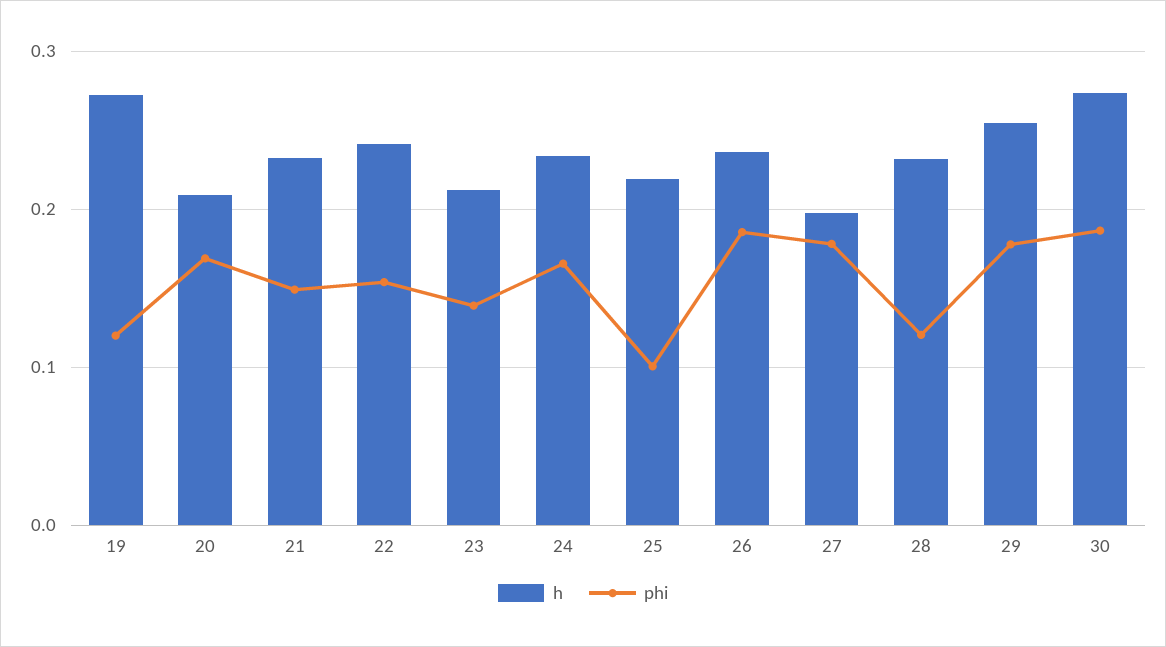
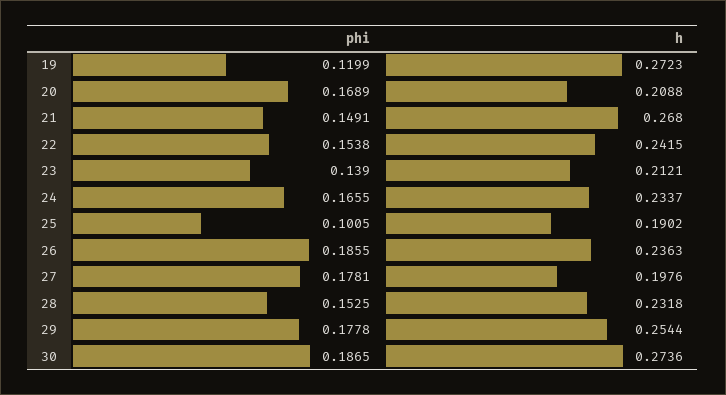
  {
    "h": {
      "19": 0.2723,
      "20": 0.2088,
-     "21": 0.23,
+     "21": 0.268,
      "22": 0.2415,
      "23": 0.2121,
      "24": 0.2337,
-     "25": 0.22,
+     "25": 0.1902,
      "26": 0.2363,
      "27": 0.1976,
      "28": 0.2318,
      "29": 0.2544,
      "30": 0.2736
    },
    "phi": {
      "19": 0.1199,
      "20": 0.1689,
      "21": 0.1491,
      "22": 0.1538,
      "23": 0.139,
      "24": 0.1655,
      "25": 0.1005,
      "26": 0.1855,
      "27": 0.1781,
-     "28": 0.12,
+     "28": 0.1525,
      "29": 0.1778,
      "30": 0.1865
    }
  }

